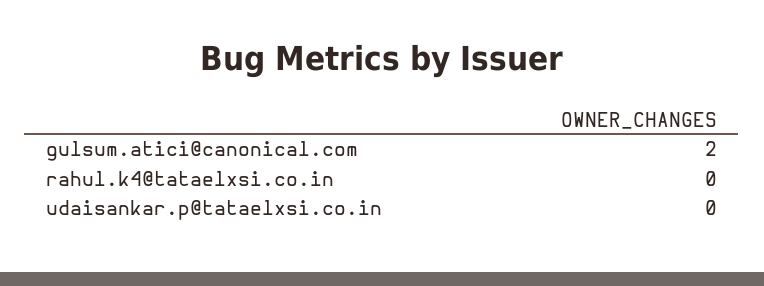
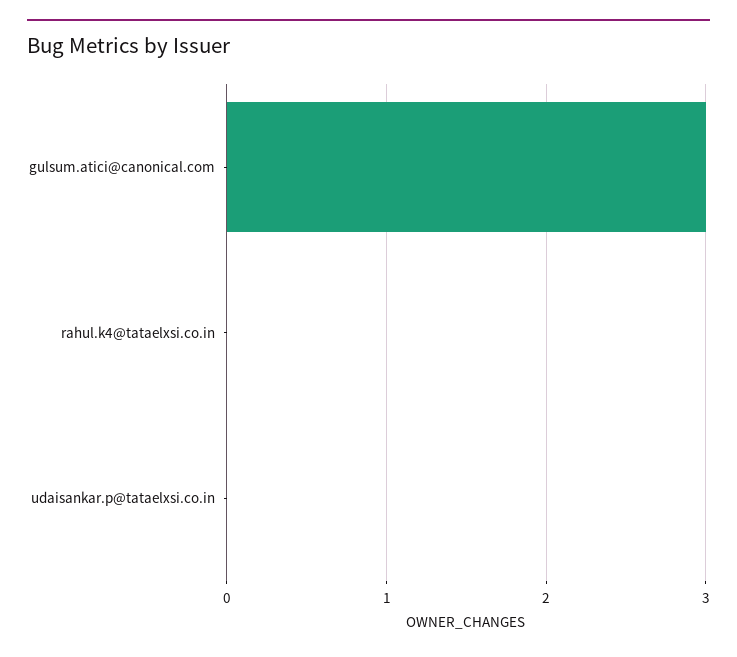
  {
-   "gulsum.atici@canonical.com": 2,
+   "gulsum.atici@canonical.com": 3,
    "rahul.k4@tataelxsi.co.in": 0,
    "udaisankar.p@tataelxsi.co.in": 0
  }

